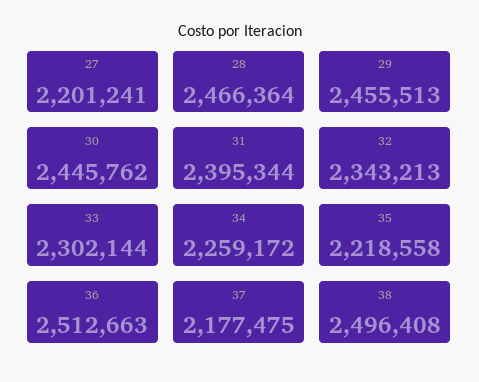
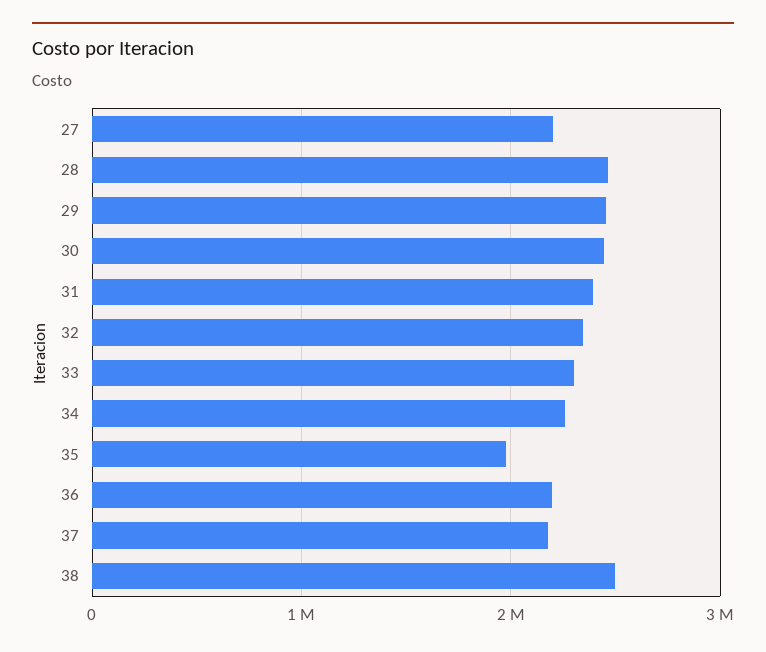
  {
    "27": 2201241,
    "28": 2466364,
    "29": 2455513,
    "30": 2445762,
    "31": 2395344,
    "32": 2343213,
    "33": 2302144,
    "34": 2259172,
-   "35": 2218558,
+   "35": 2000000,
-   "36": 2512663,
+   "36": 2200000,
    "37": 2177475,
    "38": 2496408
  }

